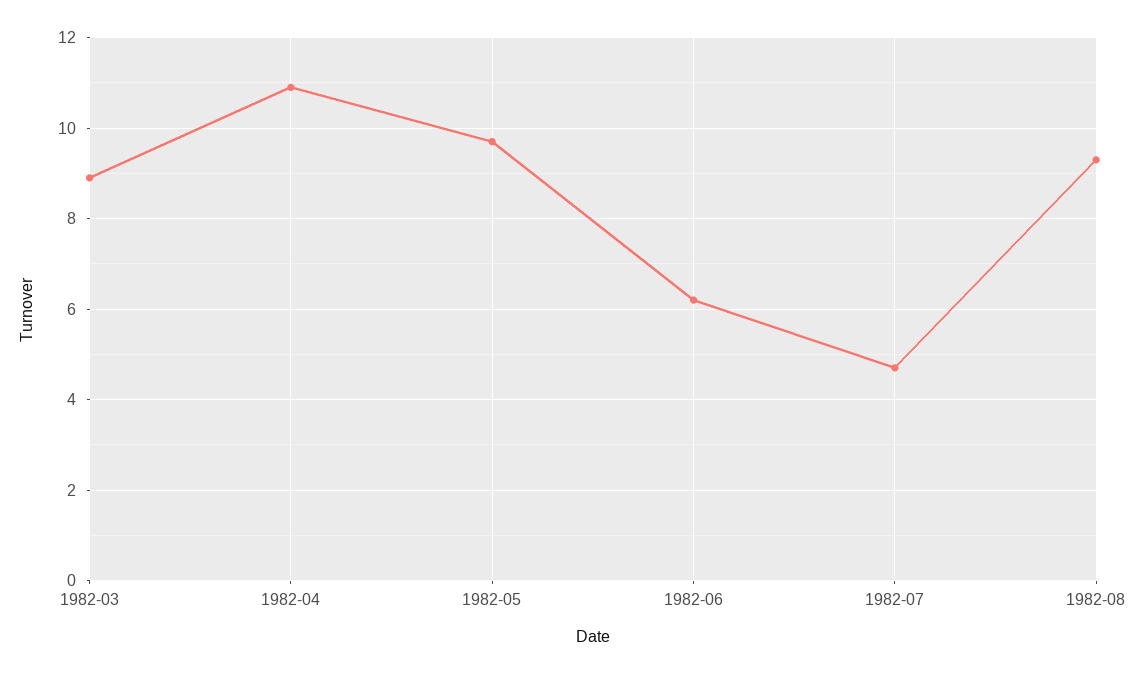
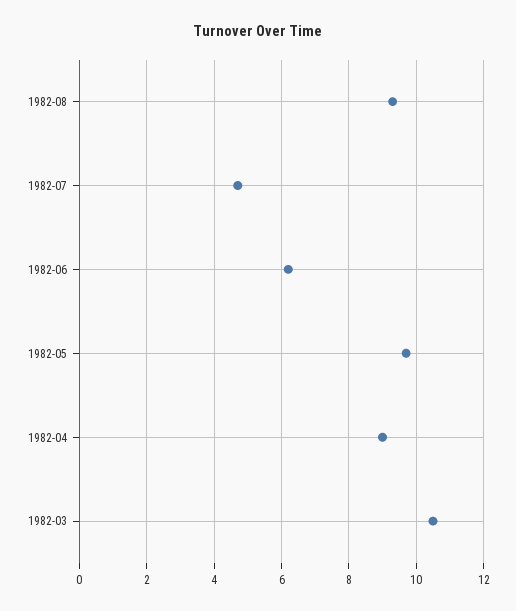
  {
-   "1982-03": 9,
+   "1982-03": 10.5,
-   "1982-04": 11,
+   "1982-04": 9,
    "1982-05": 9.5,
    "1982-06": 6,
    "1982-07": 4.5,
    "1982-08": 9.5
  }

